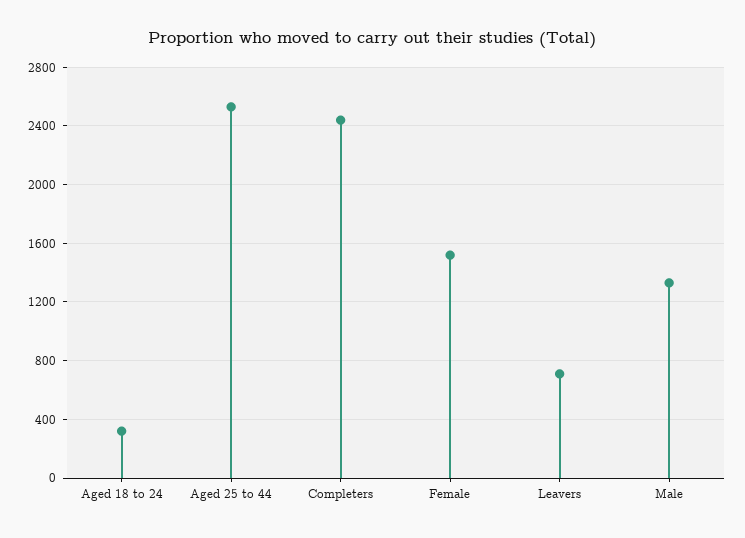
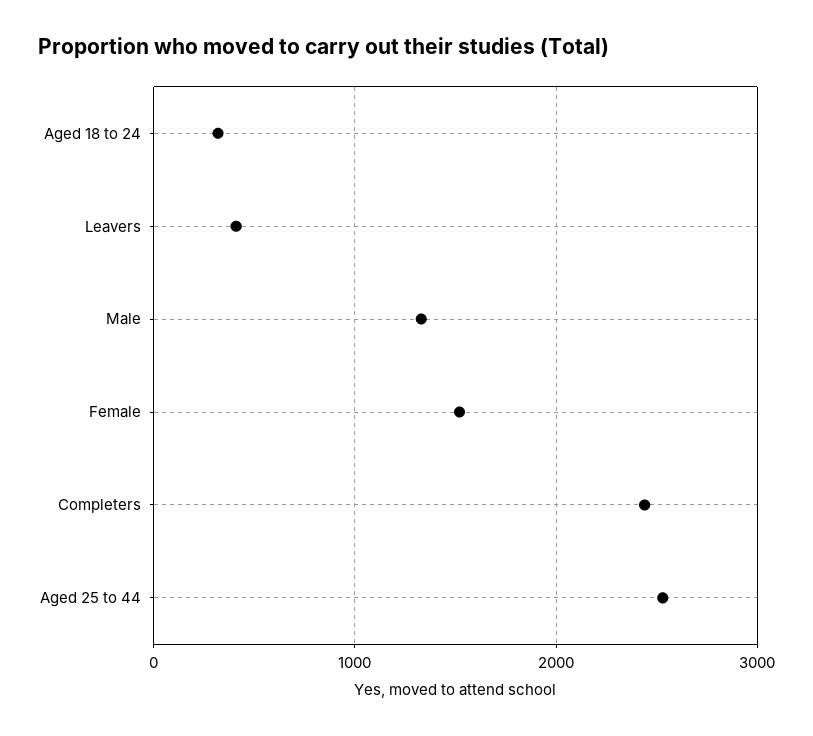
  {
    "Aged 18 to 24": 300,
    "Aged 25 to 44": 2550,
    "Completers": 2450,
    "Female": 1500,
-   "Leavers": 700,
+   "Leavers": 400,
    "Male": 1350
  }

